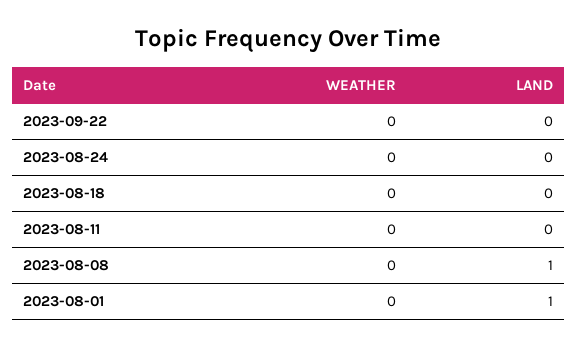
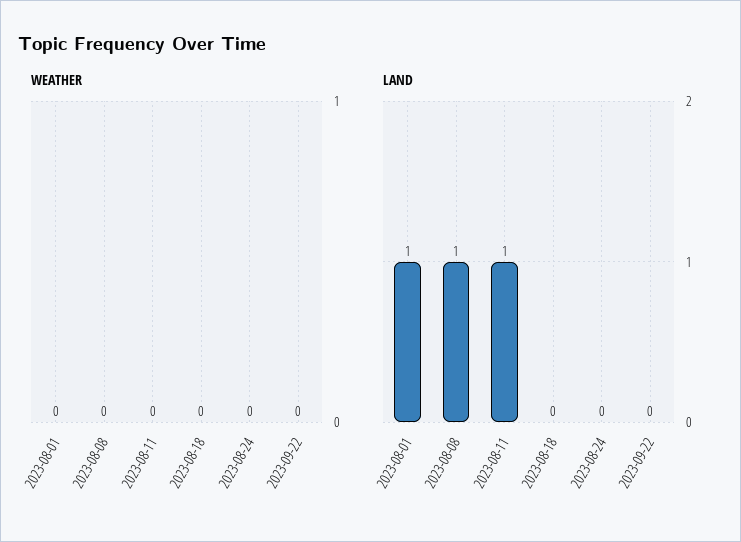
  {
    "WEATHER": {
      "2023-09-22": 0,
      "2023-08-24": 0,
      "2023-08-18": 0,
      "2023-08-11": 0,
      "2023-08-08": 0,
      "2023-08-01": 0
    },
    "LAND": {
      "2023-09-22": 0,
      "2023-08-24": 0,
      "2023-08-18": 0,
-     "2023-08-11": 0,
+     "2023-08-11": 1,
      "2023-08-08": 1,
      "2023-08-01": 1
    }
  }

